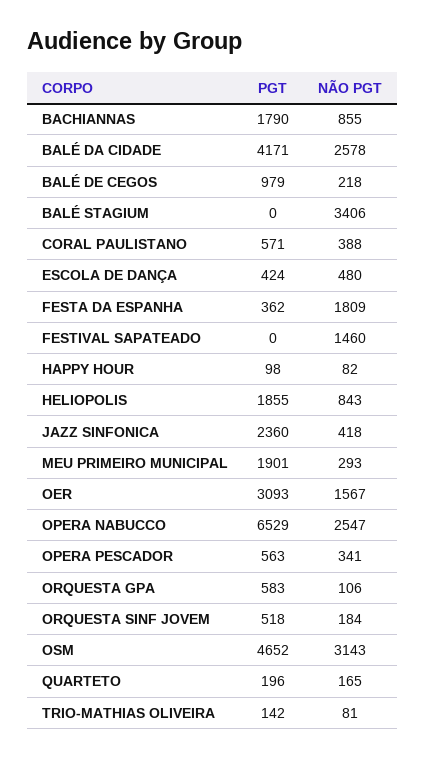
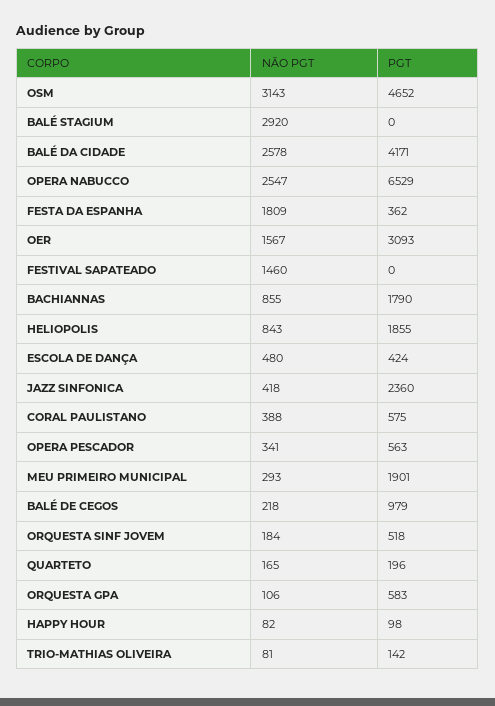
  {
    "PGT": {
      "BACHIANNAS": 1790,
      "BALÉ DA CIDADE": 4171,
      "BALÉ DE CEGOS": 979,
      "BALÉ STAGIUM": 0,
-     "CORAL PAULISTANO": 571,
+     "CORAL PAULISTANO": 575,
      "ESCOLA DE DANÇA": 424,
      "FESTA DA ESPANHA": 362,
      "FESTIVAL SAPATEADO": 0,
      "HAPPY HOUR": 98,
      "HELIOPOLIS": 1855,
      "JAZZ SINFONICA": 2360,
      "MEU PRIMEIRO MUNICIPAL": 1901,
      "OER": 3093,
      "OPERA NABUCCO": 6529,
      "OPERA PESCADOR": 563,
      "ORQUESTA GPA": 583,
      "ORQUESTA SINF JOVEM": 518,
      "OSM": 4652,
      "QUARTETO": 196,
      "TRIO-MATHIAS OLIVEIRA": 142
    },
    "NÃO PGT": {
      "BACHIANNAS": 855,
      "BALÉ DA CIDADE": 2578,
      "BALÉ DE CEGOS": 218,
-     "BALÉ STAGIUM": 3406,
+     "BALÉ STAGIUM": 2920,
      "CORAL PAULISTANO": 388,
      "ESCOLA DE DANÇA": 480,
      "FESTA DA ESPANHA": 1809,
      "FESTIVAL SAPATEADO": 1460,
      "HAPPY HOUR": 82,
      "HELIOPOLIS": 843,
      "JAZZ SINFONICA": 418,
      "MEU PRIMEIRO MUNICIPAL": 293,
      "OER": 1567,
      "OPERA NABUCCO": 2547,
      "OPERA PESCADOR": 341,
      "ORQUESTA GPA": 106,
      "ORQUESTA SINF JOVEM": 184,
      "OSM": 3143,
      "QUARTETO": 165,
      "TRIO-MATHIAS OLIVEIRA": 81
    }
  }

